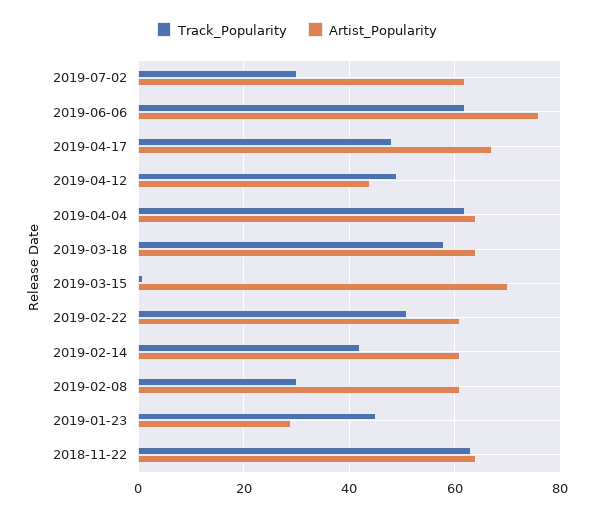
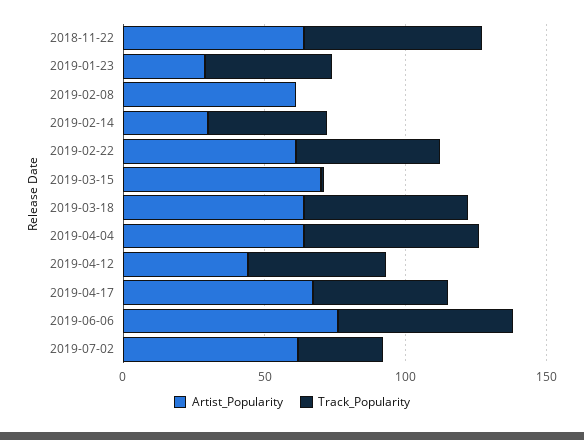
  {
    "Track_Popularity": {
      "2019-07-02": 30,
      "2019-06-06": 60,
      "2019-04-17": 50,
      "2019-04-12": 50,
      "2019-04-04": 60,
      "2019-03-18": 60,
      "2019-03-15": 0,
      "2019-02-22": 50,
      "2019-02-14": 40,
-     "2019-02-08": 30,
+     "2019-02-08": 0,
      "2019-01-23": 45,
      "2018-11-22": 65
    },
    "Artist_Popularity": {
      "2019-07-02": 60,
      "2019-06-06": 75,
      "2019-04-17": 65,
      "2019-04-12": 45,
      "2019-04-04": 65,
      "2019-03-18": 65,
      "2019-03-15": 70,
      "2019-02-22": 60,
-     "2019-02-14": 60,
+     "2019-02-14": 30,
      "2019-02-08": 60,
      "2019-01-23": 30,
      "2018-11-22": 65
    }
  }

